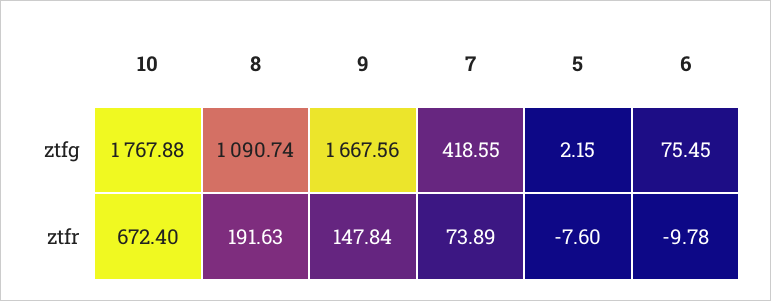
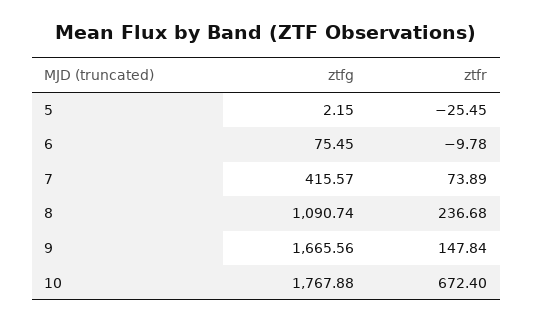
  {
    "10": {
      "ztfg": 1767.88,
      "ztfr": 672.4
    },
    "8": {
      "ztfg": 1090.74,
-     "ztfr": 191.63
+     "ztfr": 236.68
    },
    "9": {
-     "ztfg": 1667.56,
+     "ztfg": 1665.56,
      "ztfr": 147.84
    },
    "7": {
-     "ztfg": 418.55,
+     "ztfg": 415.57,
      "ztfr": 73.89
    },
    "5": {
      "ztfg": 2.15,
-     "ztfr": -7.6
+     "ztfr": -25.45
    },
    "6": {
      "ztfg": 75.45,
      "ztfr": -9.78
    }
  }

